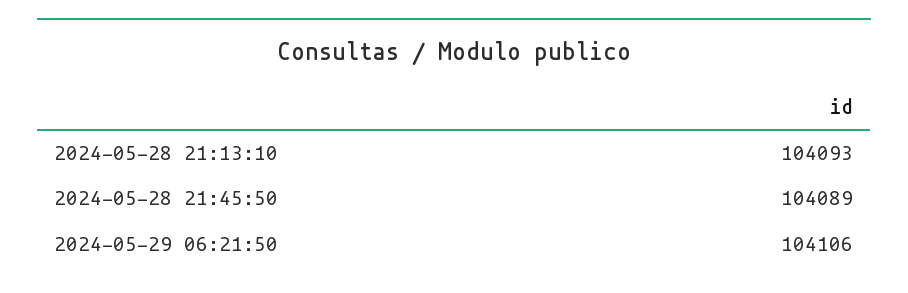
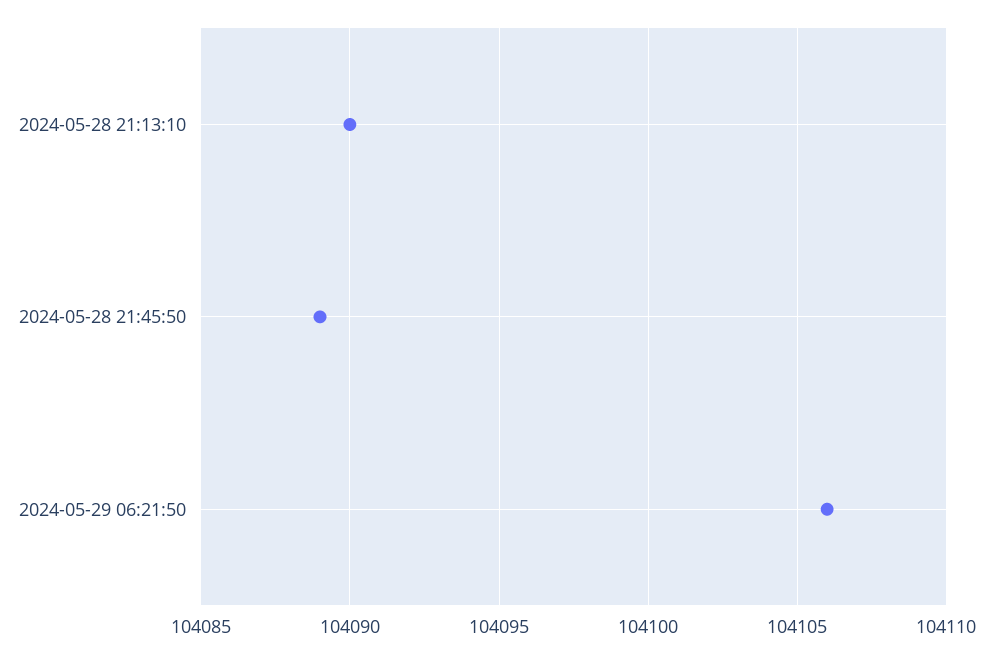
  {
-   "2024-05-28 21:13:10": 104093,
+   "2024-05-28 21:13:10": 104090,
    "2024-05-28 21:45:50": 104089,
    "2024-05-29 06:21:50": 104106
  }

